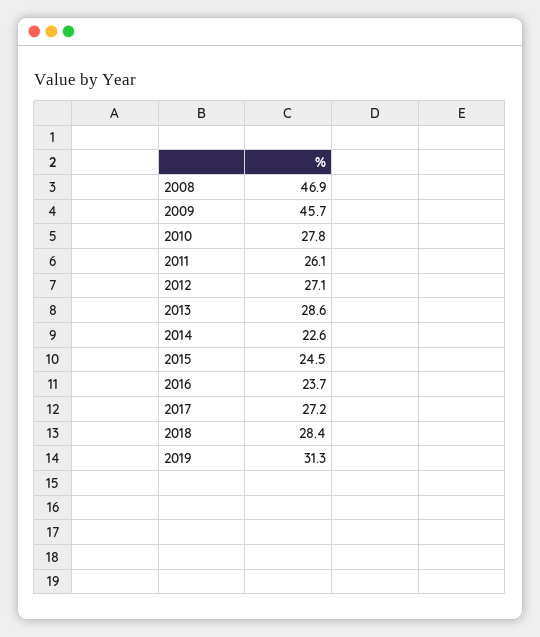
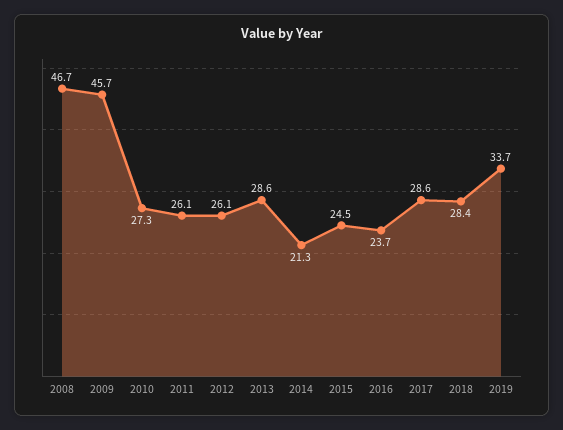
  {
-   "2008": 46.9,
+   "2008": 46.7,
    "2009": 45.7,
-   "2010": 27.8,
+   "2010": 27.3,
    "2011": 26.1,
-   "2012": 27.1,
+   "2012": 26.1,
    "2013": 28.6,
-   "2014": 22.6,
+   "2014": 21.3,
    "2015": 24.5,
    "2016": 23.7,
-   "2017": 27.2,
+   "2017": 28.6,
    "2018": 28.4,
-   "2019": 31.3
+   "2019": 33.7
  }

